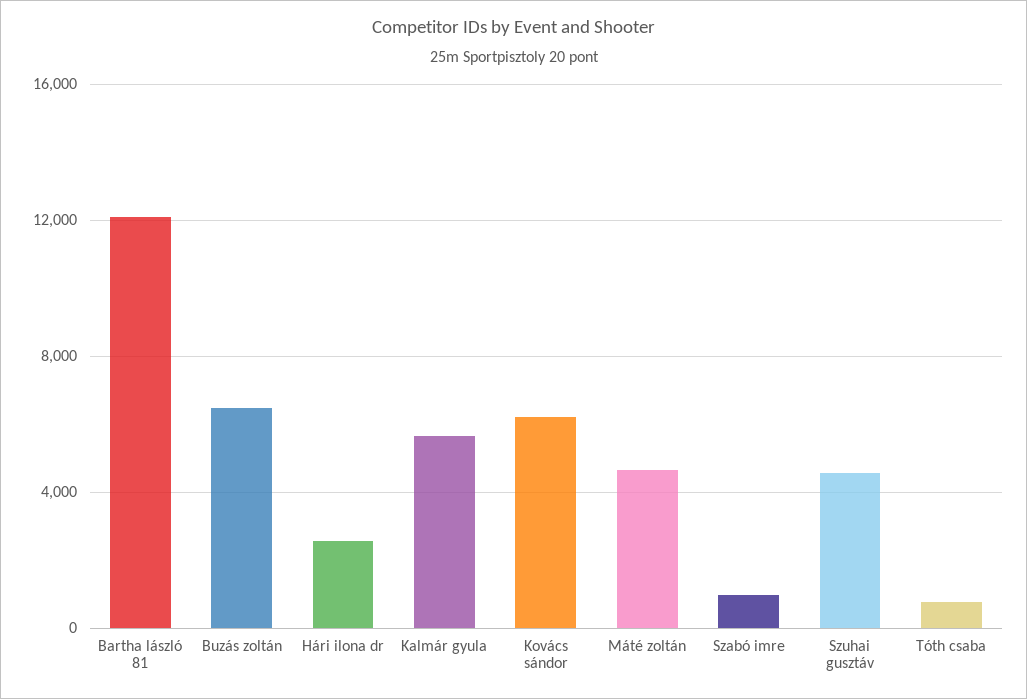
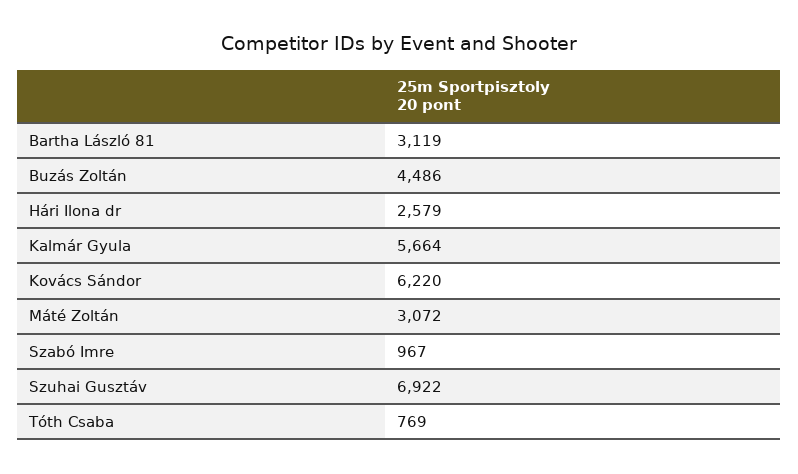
  {
-   "Bartha lászló 81": 12000,
+   "Bartha lászló 81": 3119,
-   "Buzás zoltán": 6500,
+   "Buzás zoltán": 4486,
    "Hári ilona dr": 2579,
    "Kalmár gyula": 5664,
    "Kovács sándor": 6220,
-   "Máté zoltán": 4500,
+   "Máté zoltán": 3072,
    "Szabó imre": 967,
-   "Szuhai gusztáv": 4500,
+   "Szuhai gusztáv": 6922,
    "Tóth csaba": 769
  }

